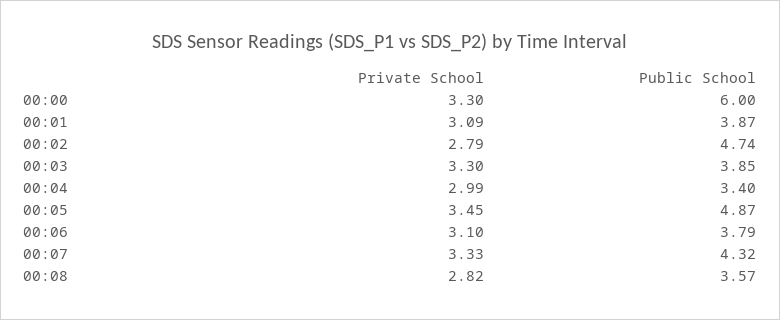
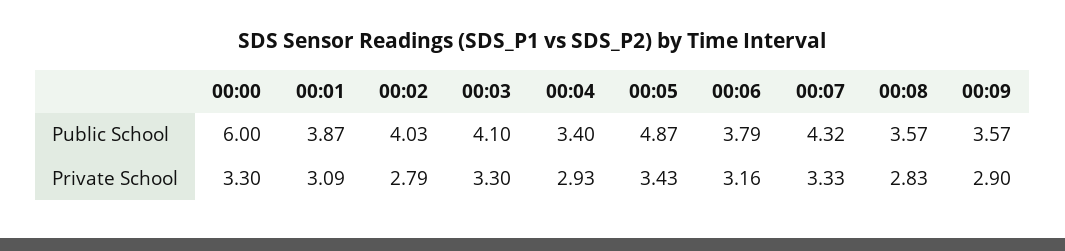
  {
    "Private School": {
      "00:00": 3.3,
      "00:01": 3.09,
      "00:02": 2.79,
      "00:03": 3.3,
-     "00:04": 2.99,
+     "00:04": 2.93,
-     "00:05": 3.45,
+     "00:05": 3.43,
-     "00:06": 3.1,
+     "00:06": 3.16,
      "00:07": 3.33,
-     "00:08": 2.82
+     "00:08": 2.83,
+     "00:09": 2.9
    },
    "Public School": {
      "00:00": 6,
      "00:01": 3.87,
-     "00:02": 4.74,
+     "00:02": 4.03,
-     "00:03": 3.85,
+     "00:03": 4.1,
      "00:04": 3.4,
      "00:05": 4.87,
      "00:06": 3.79,
      "00:07": 4.32,
-     "00:08": 3.57
+     "00:08": 3.57,
+     "00:09": 3.57
    }
  }

